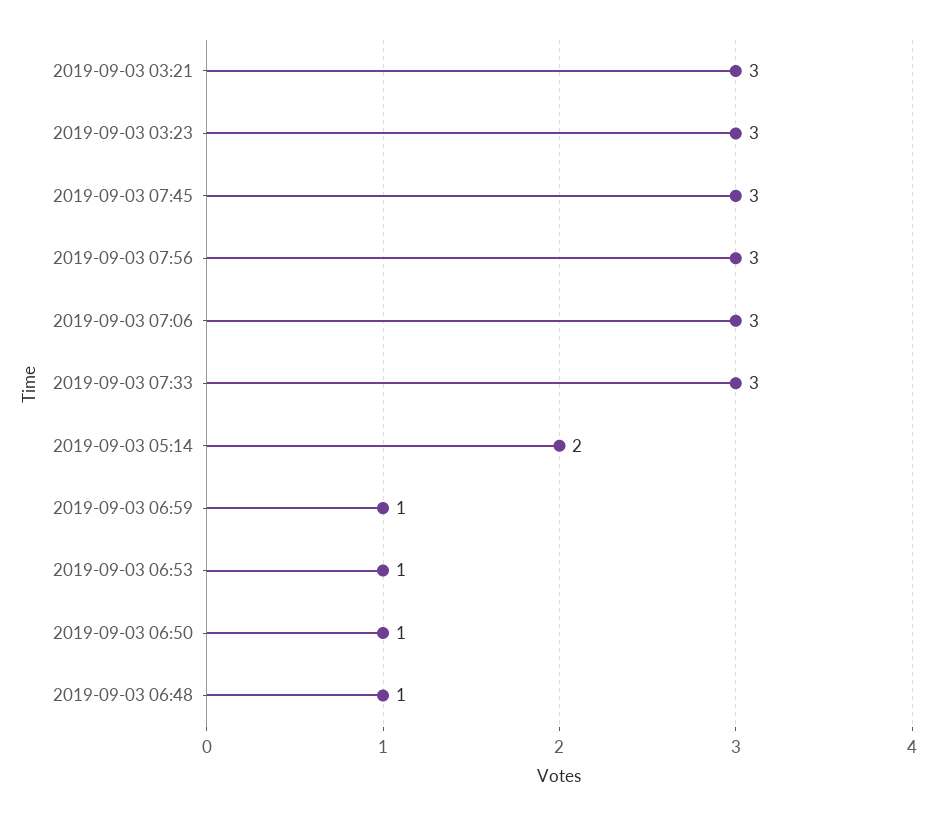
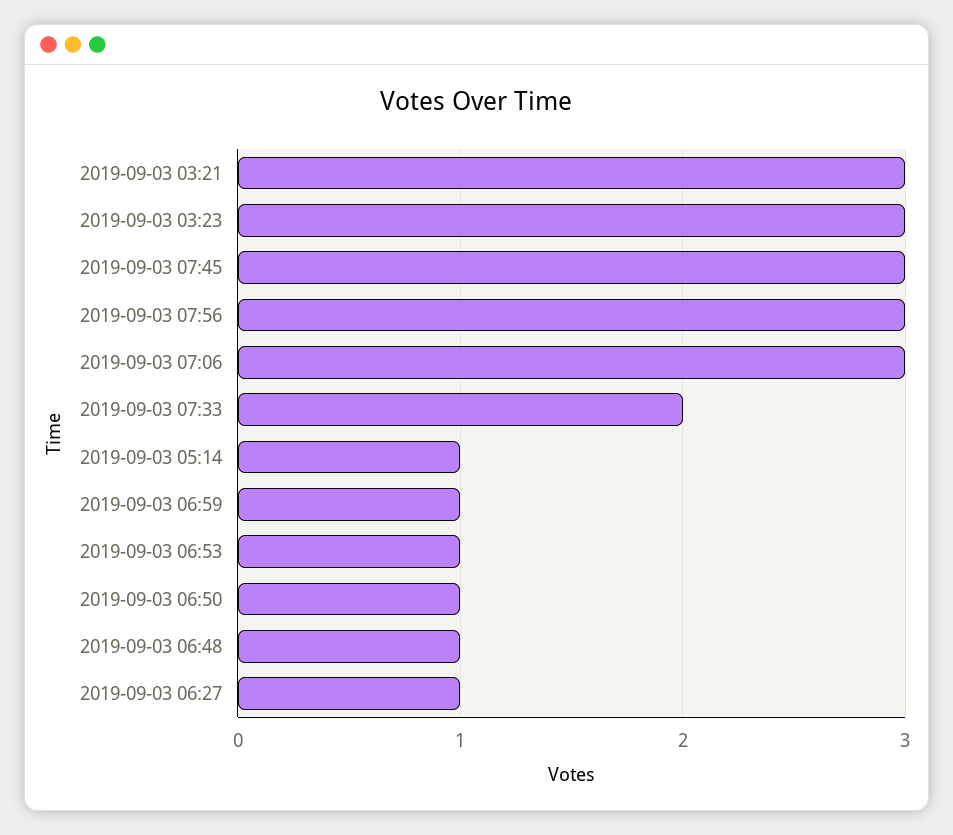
  {
    "2019-09-03 03:21": 3,
    "2019-09-03 03:23": 3,
    "2019-09-03 07:45": 3,
    "2019-09-03 07:56": 3,
    "2019-09-03 07:06": 3,
-   "2019-09-03 07:33": 3,
+   "2019-09-03 07:33": 2,
-   "2019-09-03 05:14": 2,
+   "2019-09-03 05:14": 1,
    "2019-09-03 06:59": 1,
    "2019-09-03 06:53": 1,
    "2019-09-03 06:50": 1,
-   "2019-09-03 06:48": 1
+   "2019-09-03 06:48": 1,
+   "2019-09-03 06:27": 1
  }

